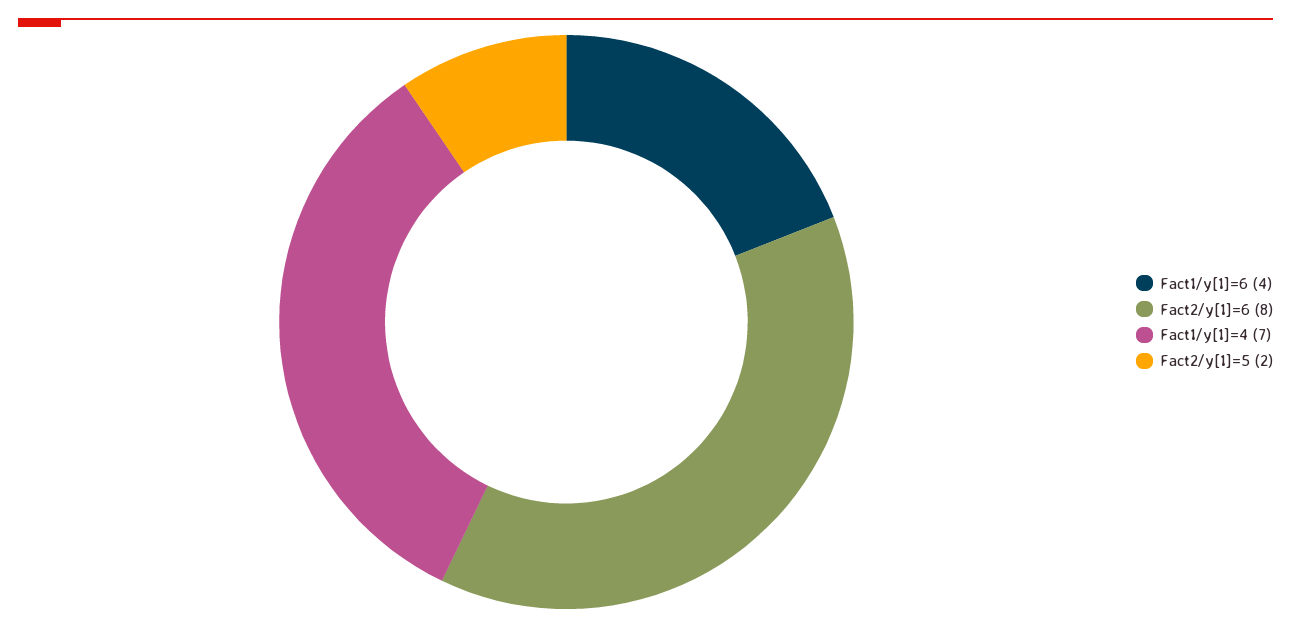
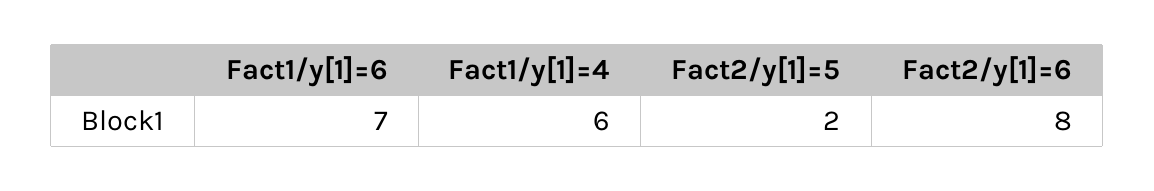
  {
-   "Fact1/y[1]=6": 4,
+   "Fact1/y[1]=6": 7,
    "Fact2/y[1]=6": 8,
-   "Fact1/y[1]=4": 7,
+   "Fact1/y[1]=4": 6,
    "Fact2/y[1]=5": 2
  }

